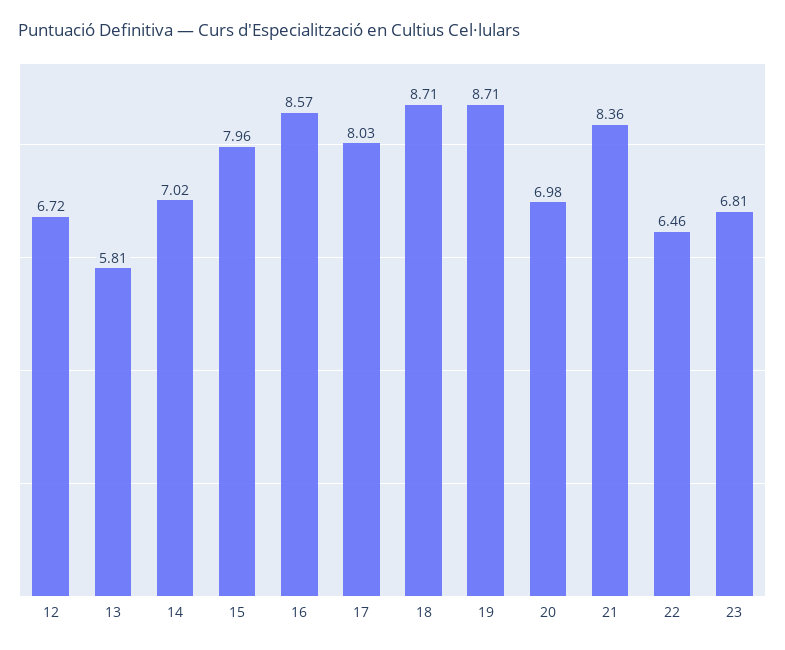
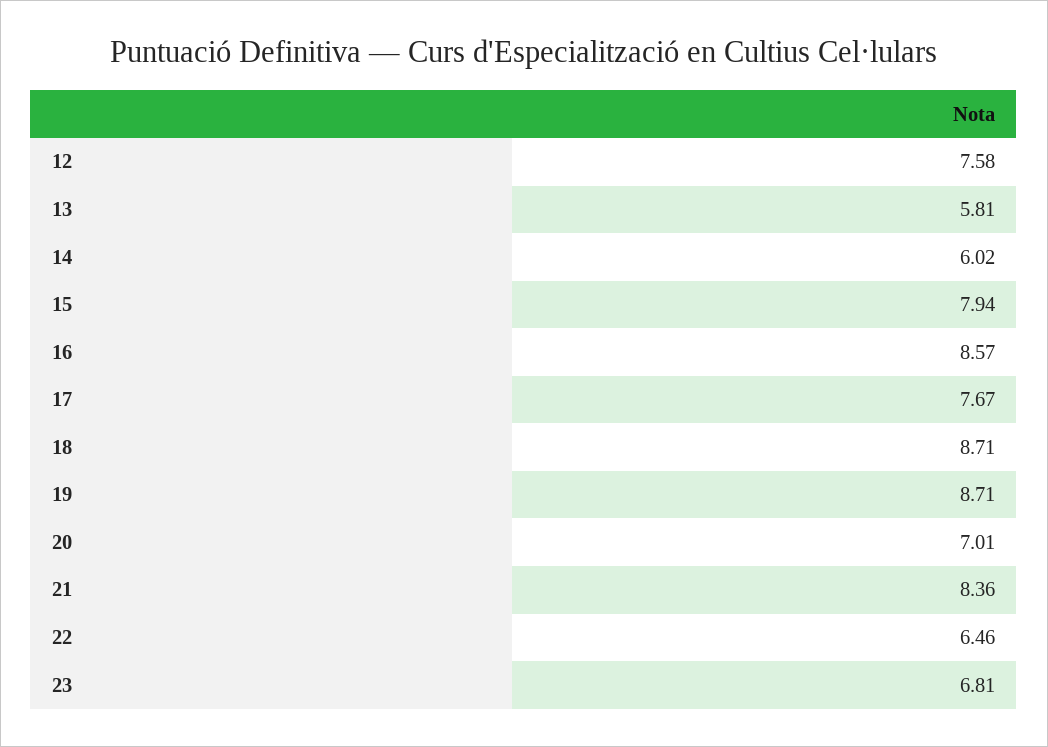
  {
-   "12": 6.72,
+   "12": 7.58,
    "13": 5.81,
-   "14": 7.02,
+   "14": 6.02,
-   "15": 7.96,
+   "15": 7.94,
    "16": 8.57,
-   "17": 8.03,
+   "17": 7.67,
    "18": 8.71,
    "19": 8.71,
-   "20": 6.98,
+   "20": 7.01,
    "21": 8.36,
    "22": 6.46,
    "23": 6.81
  }

